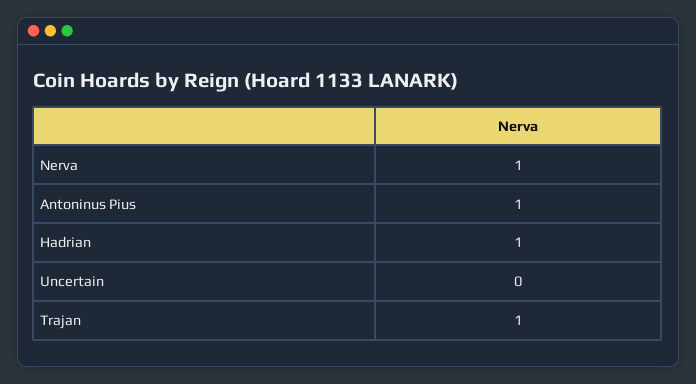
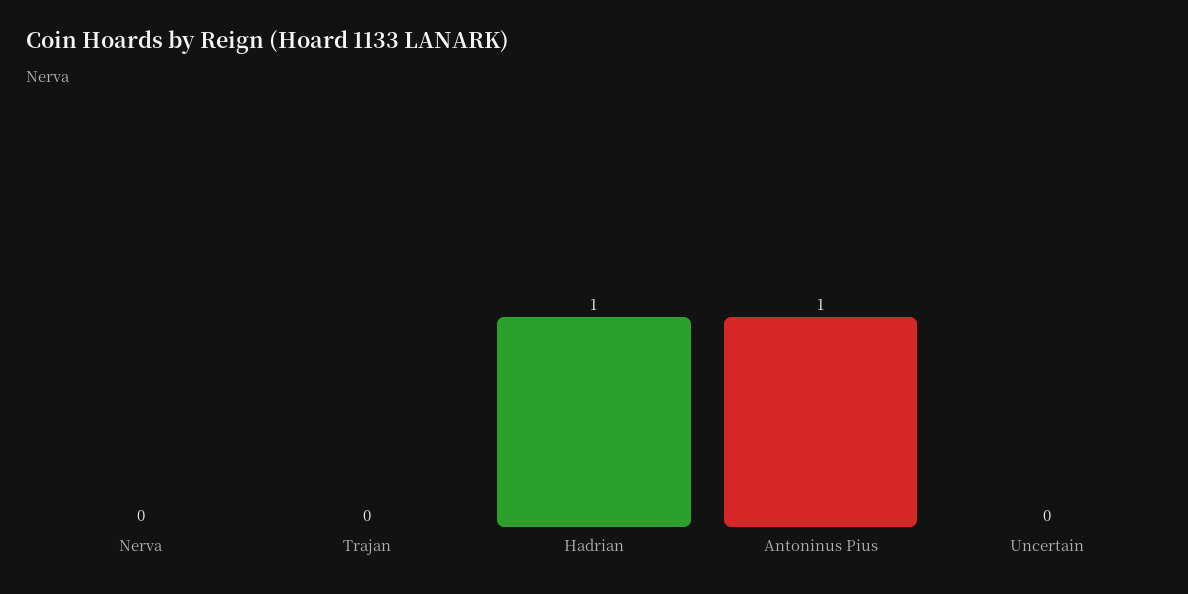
  {
-   "Nerva": 1,
+   "Nerva": 0,
    "Antoninus Pius": 1,
    "Hadrian": 1,
    "Uncertain": 0,
-   "Trajan": 1
+   "Trajan": 0
  }

